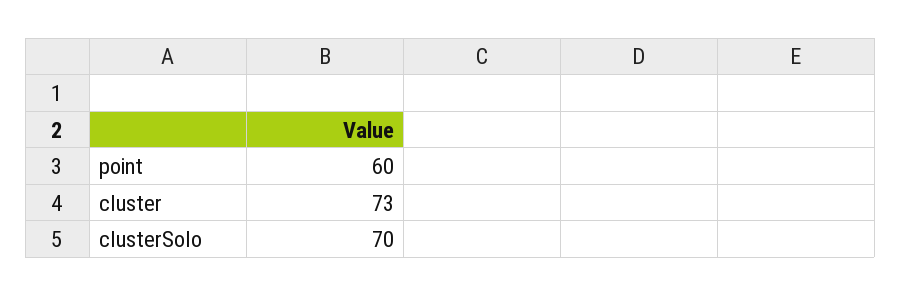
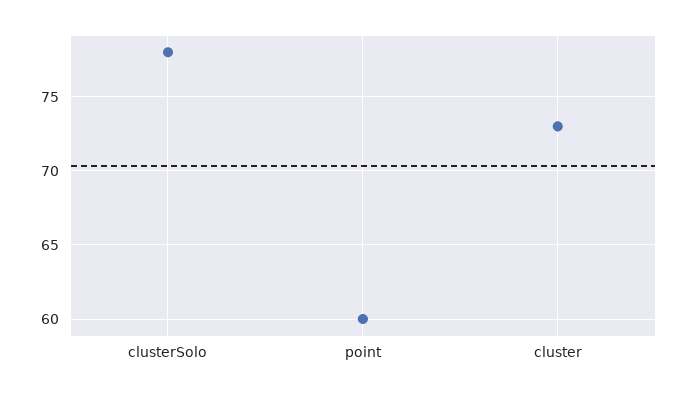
  {
    "point": 60,
    "cluster": 73,
-   "clusterSolo": 70
+   "clusterSolo": 78
  }

